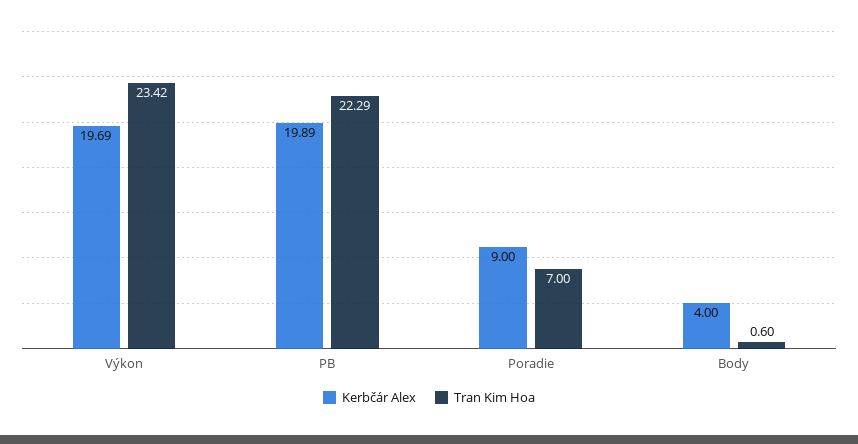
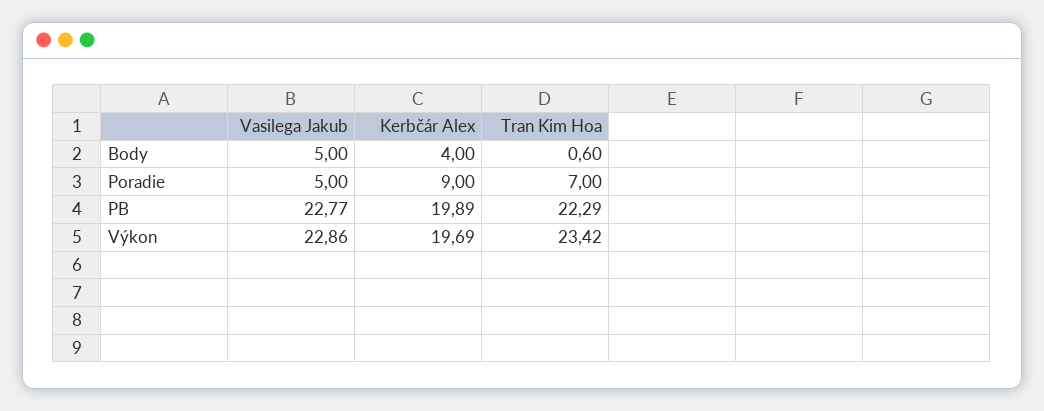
  {
    "Kerbčár Alex": {
      "Výkon": 19.69,
      "PB": 19.89,
      "Poradie": 9,
      "Body": 4
    },
    "Tran Kim Hoa": {
      "Výkon": 23.42,
      "PB": 22.29,
      "Poradie": 7,
      "Body": 0.6
-   }
+   },
+   "Vasilega Jakub": {
+     "Body": 5,
+     "Poradie": 5,
+     "PB": 22.77,
+     "Výkon": 22.86
+   }
  }

